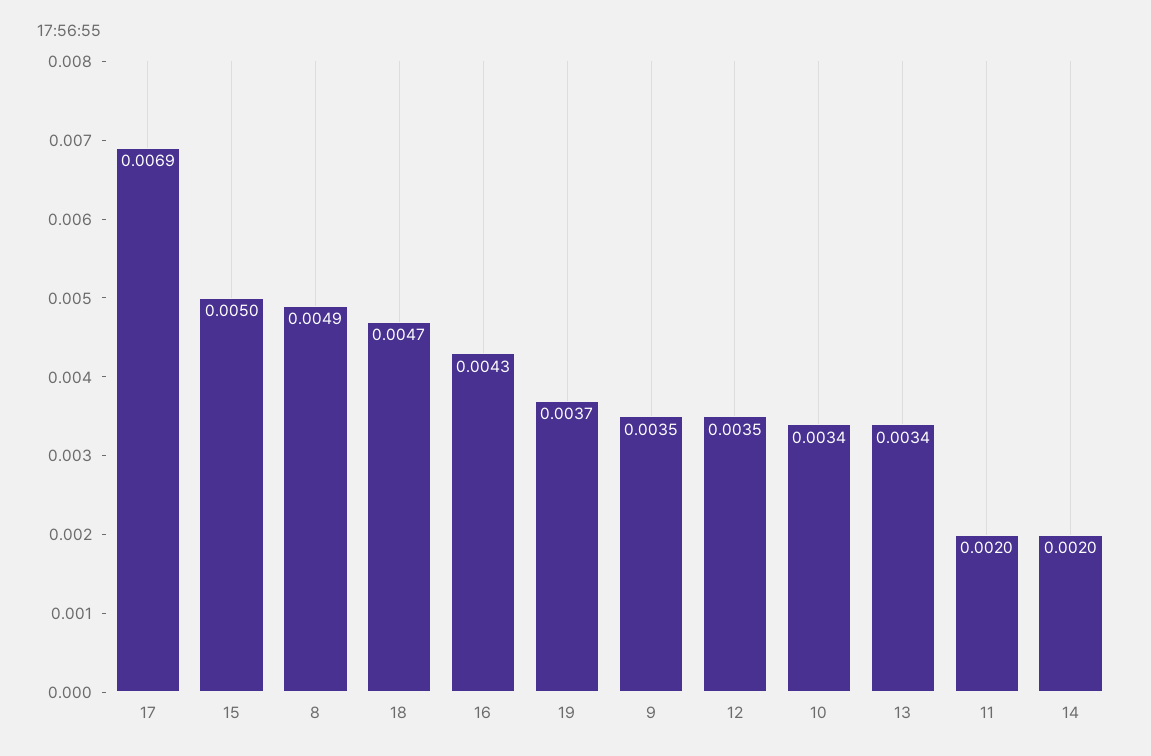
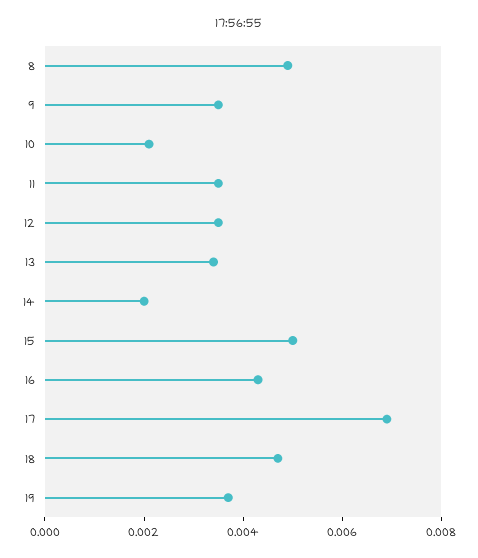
  {
    "17": 0.0069,
    "15": 0.005,
    "8": 0.0049,
    "18": 0.0047,
    "16": 0.0043,
    "19": 0.0037,
    "9": 0.0035,
    "12": 0.0035,
-   "10": 0.0034,
+   "10": 0.002,
    "13": 0.0034,
-   "11": 0.002,
+   "11": 0.0035,
    "14": 0.002
  }

